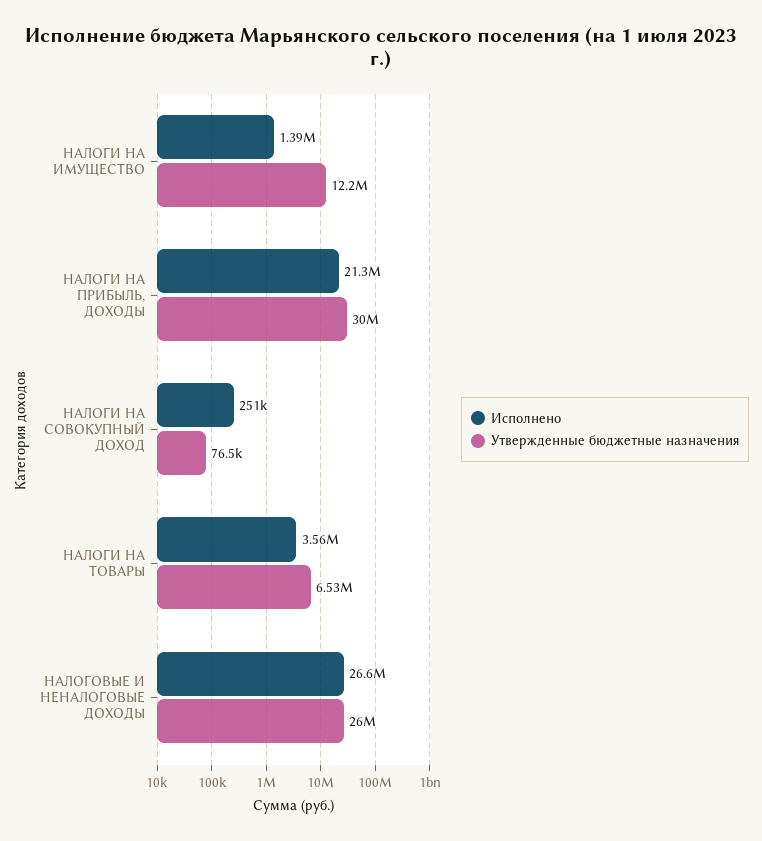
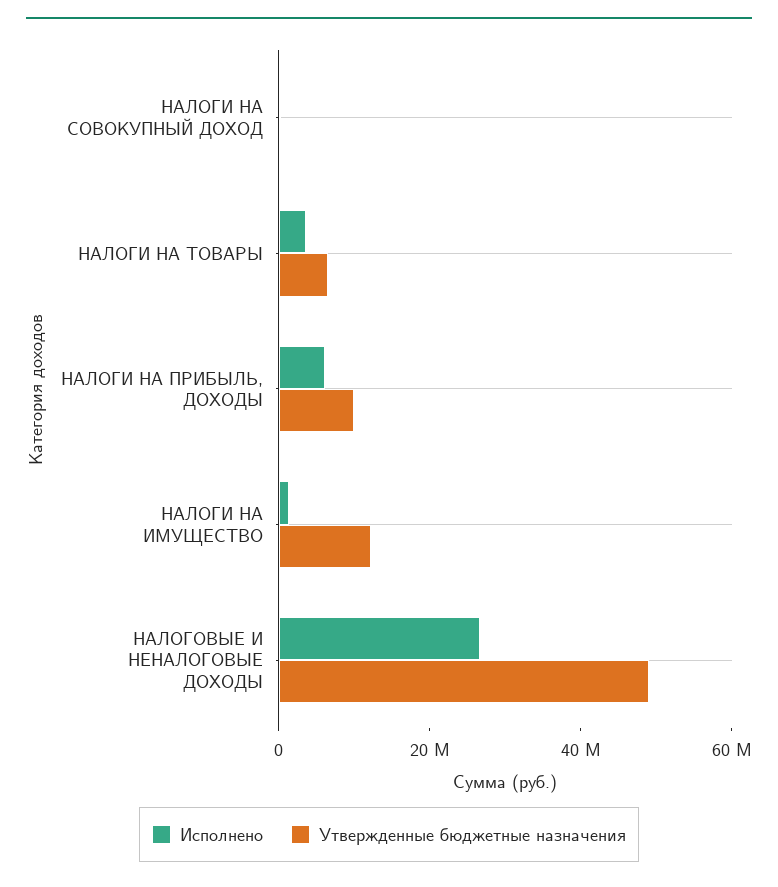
  {
    "Исполнено": {
      "НАЛОГИ НА ИМУЩЕСТВО": 1390000,
-     "НАЛОГИ НА ПРИБЫЛЬ, ДОХОДЫ": 21300000,
+     "НАЛОГИ НА ПРИБЫЛЬ, ДОХОДЫ": 5000000,
      "НАЛОГИ НА СОВОКУПНЫЙ ДОХОД": 251000,
      "НАЛОГИ НА ТОВАРЫ": 3560000,
      "НАЛОГОВЫЕ И НЕНАЛОГОВЫЕ ДОХОДЫ": 26600000
    },
    "Утвержденные бюджетные назначения": {
      "НАЛОГИ НА ИМУЩЕСТВО": 12200000,
-     "НАЛОГИ НА ПРИБЫЛЬ, ДОХОДЫ": 30000000,
+     "НАЛОГИ НА ПРИБЫЛЬ, ДОХОДЫ": 10000000,
      "НАЛОГИ НА СОВОКУПНЫЙ ДОХОД": 76500,
      "НАЛОГИ НА ТОВАРЫ": 6530000,
-     "НАЛОГОВЫЕ И НЕНАЛОГОВЫЕ ДОХОДЫ": 26000000
+     "НАЛОГОВЫЕ И НЕНАЛОГОВЫЕ ДОХОДЫ": 50000000
    }
  }

